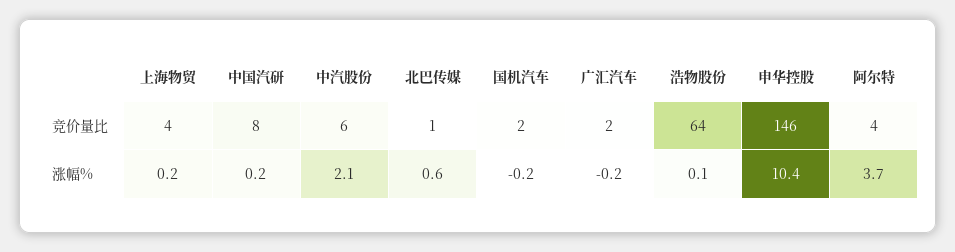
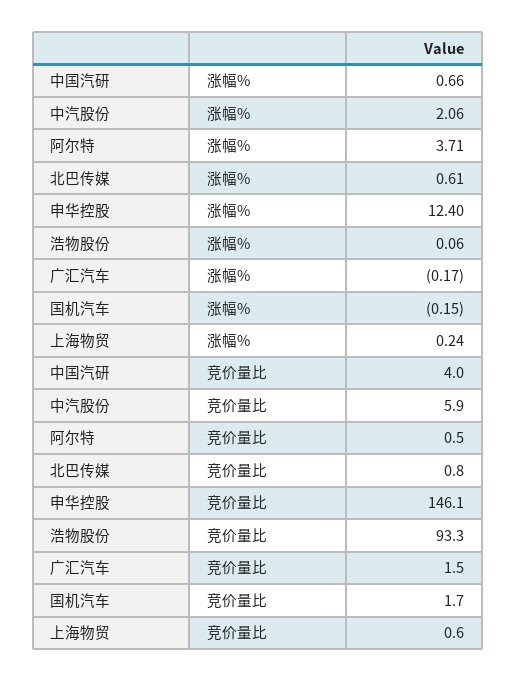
  {
    "上海物贸": {
-     "竞价量比": 4,
+     "竞价量比": 0.6,
      "涨幅%": 0.24
    },
    "中国汽研": {
-     "竞价量比": 8,
+     "竞价量比": 4,
-     "涨幅%": 0.2
+     "涨幅%": 0.66
    },
    "中汽股份": {
      "竞价量比": 5.9,
      "涨幅%": 2.06
    },
    "北巴传媒": {
      "竞价量比": 0.8,
      "涨幅%": 0.61
    },
    "国机汽车": {
      "竞价量比": 1.7,
      "涨幅%": -0.15
    },
    "广汇汽车": {
      "竞价量比": 1.5,
      "涨幅%": -0.17
    },
    "浩物股份": {
-     "竞价量比": 64,
+     "竞价量比": 93.3,
      "涨幅%": 0.06
    },
    "申华控股": {
      "竞价量比": 146.1,
-     "涨幅%": 10.4
+     "涨幅%": 12.4
    },
    "阿尔特": {
-     "竞价量比": 4,
+     "竞价量比": 0.5,
      "涨幅%": 3.71
    }
  }

